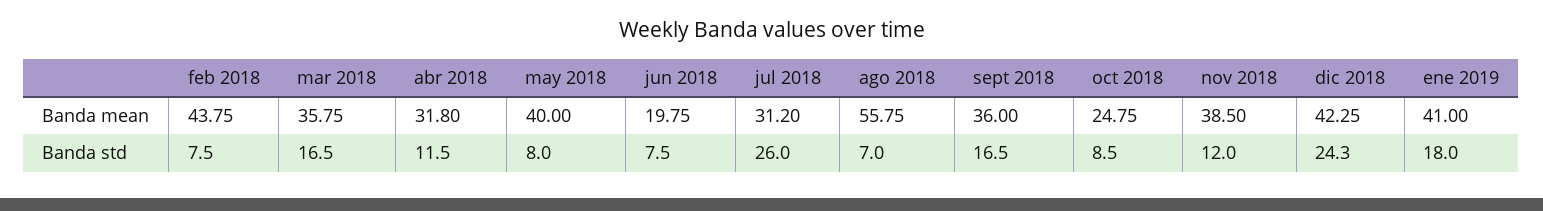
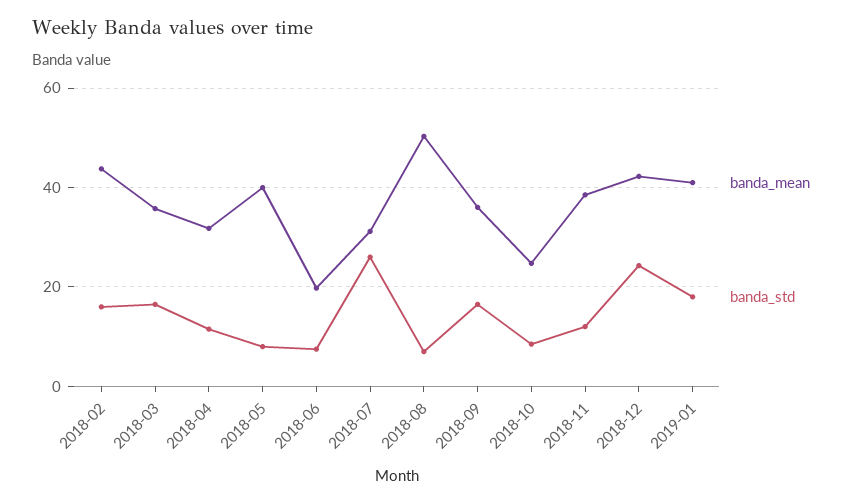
  {
    "Banda mean": {
      "feb 2018": 43.75,
      "mar 2018": 35.75,
      "abr 2018": 31.8,
      "may 2018": 40,
      "jun 2018": 19.75,
      "jul 2018": 31.2,
-     "ago 2018": 55.75,
+     "ago 2018": 50,
      "sept 2018": 36,
      "oct 2018": 24.75,
      "nov 2018": 38.5,
      "dic 2018": 42.25,
      "ene 2019": 41
    },
    "Banda std": {
-     "feb 2018": 7.5,
+     "feb 2018": 16,
      "mar 2018": 16.5,
      "abr 2018": 11.5,
      "may 2018": 8,
      "jun 2018": 7.5,
      "jul 2018": 26,
      "ago 2018": 7,
      "sept 2018": 16.5,
      "oct 2018": 8.5,
      "nov 2018": 12,
      "dic 2018": 24.3,
      "ene 2019": 18
    }
  }

